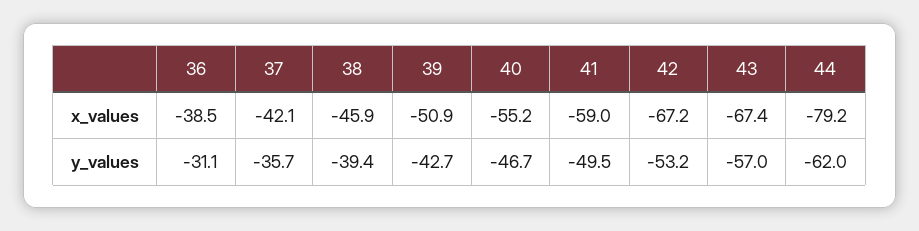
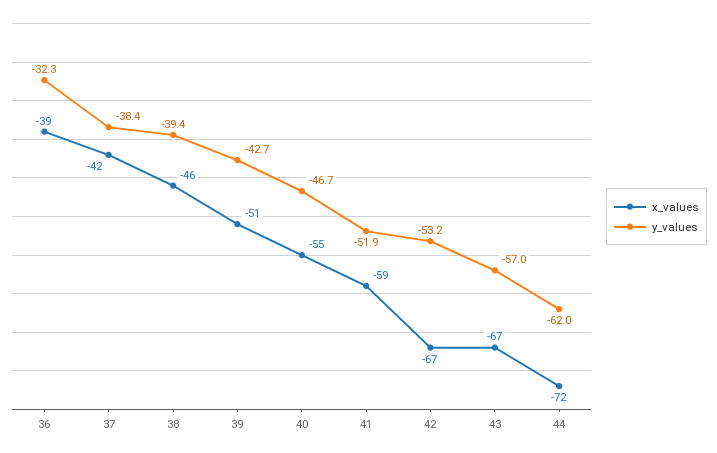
  {
    "x_values": {
      "36": -38.5,
      "37": -42.1,
      "38": -45.9,
      "39": -50.9,
      "40": -55.2,
      "41": -59,
      "42": -67.2,
      "43": -67.4,
-     "44": -79.2
+     "44": -72
    },
    "y_values": {
-     "36": -31.1,
+     "36": -32.3,
-     "37": -35.7,
+     "37": -38.4,
      "38": -39.4,
      "39": -42.7,
      "40": -46.7,
-     "41": -49.5,
+     "41": -51.9,
      "42": -53.2,
      "43": -57,
      "44": -62
    }
  }

